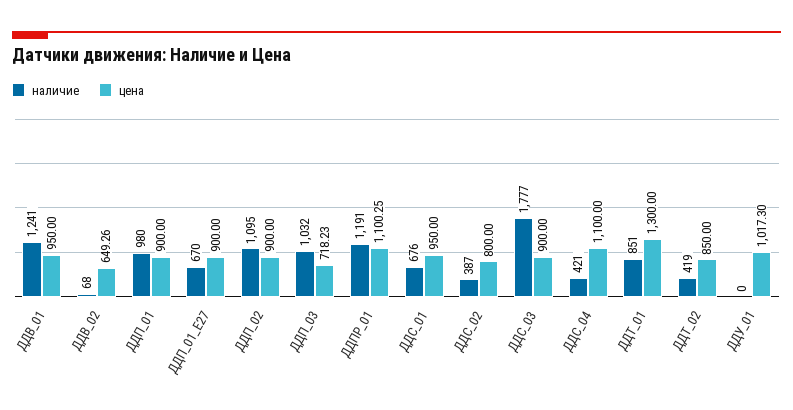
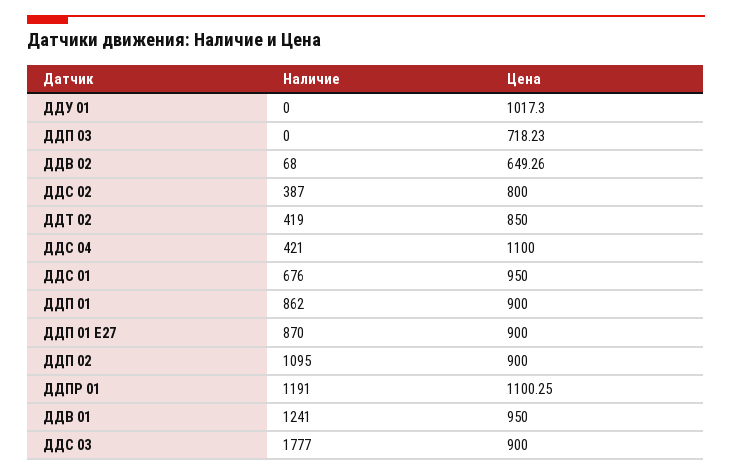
  {
    "наличие": {
      "ДДВ_01": 1241,
      "ДДВ_02": 68,
-     "ДДП_01": 980,
+     "ДДП_01": 862,
-     "ДДП_01_E27": 670,
+     "ДДП_01_E27": 870,
      "ДДП_02": 1095,
-     "ДДП_03": 1032,
+     "ДДП_03": 0,
      "ДДПР_01": 1191,
      "ДДС_01": 676,
      "ДДС_02": 387,
      "ДДС_03": 1777,
      "ДДС_04": 421,
-     "ДДТ_01": 851,
      "ДДТ_02": 419,
      "ДДУ_01": 0
    },
    "цена": {
      "ДДВ_01": 950,
      "ДДВ_02": 649.26,
      "ДДП_01": 900,
      "ДДП_01_E27": 900,
      "ДДП_02": 900,
      "ДДП_03": 718.23,
      "ДДПР_01": 1100.25,
      "ДДС_01": 950,
      "ДДС_02": 800,
      "ДДС_03": 900,
      "ДДС_04": 1100,
-     "ДДТ_01": 1300,
      "ДДТ_02": 850,
      "ДДУ_01": 1017.3
    }
  }

